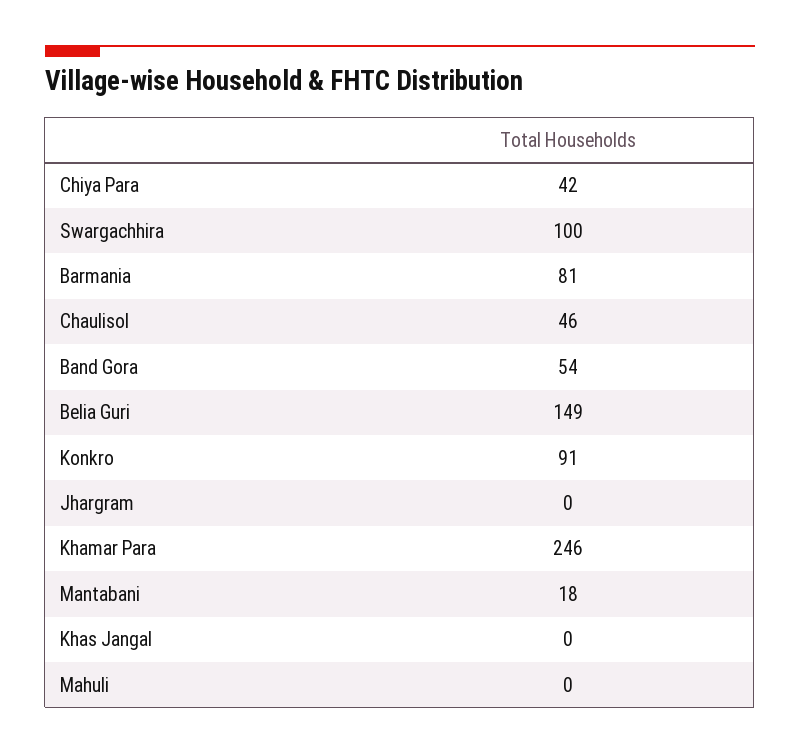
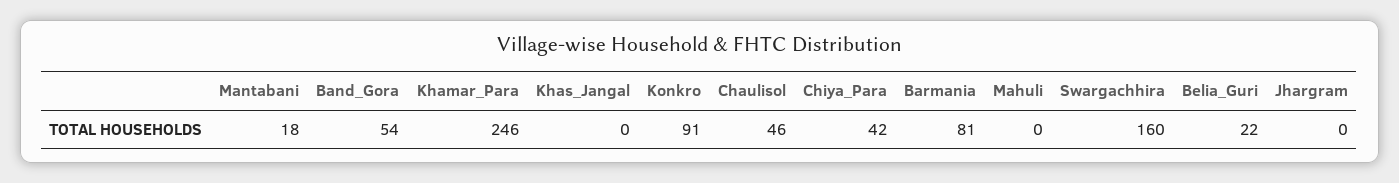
  {
    "Chiya Para": 42,
-   "Swargachhira": 100,
+   "Swargachhira": 160,
    "Barmania": 81,
    "Chaulisol": 46,
    "Band Gora": 54,
-   "Belia Guri": 149,
+   "Belia Guri": 22,
    "Konkro": 91,
    "Jhargram": 0,
    "Khamar Para": 246,
    "Mantabani": 18,
    "Khas Jangal": 0,
    "Mahuli": 0
  }

